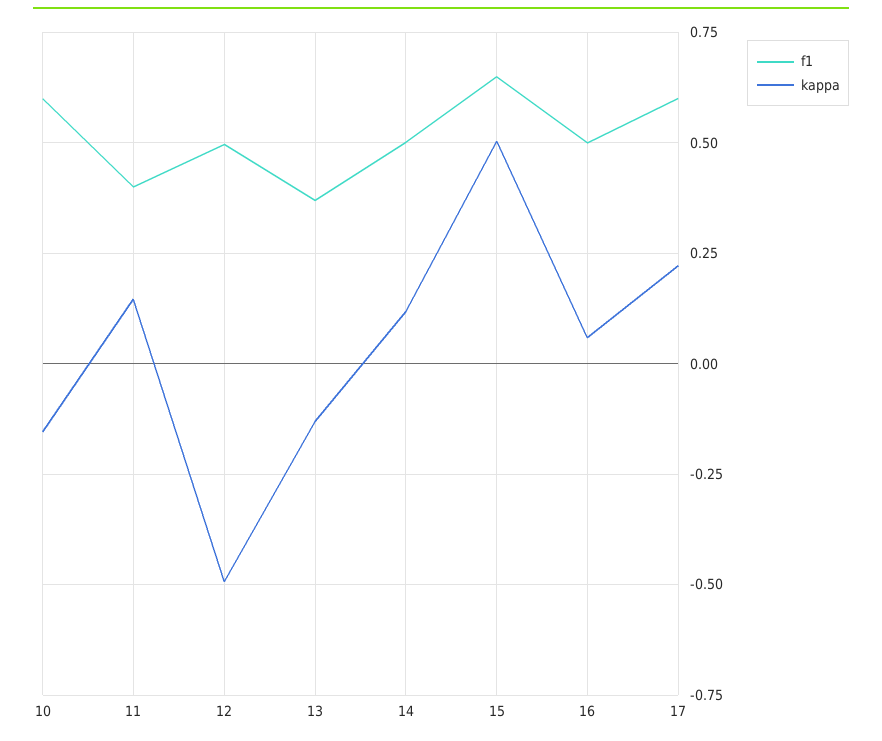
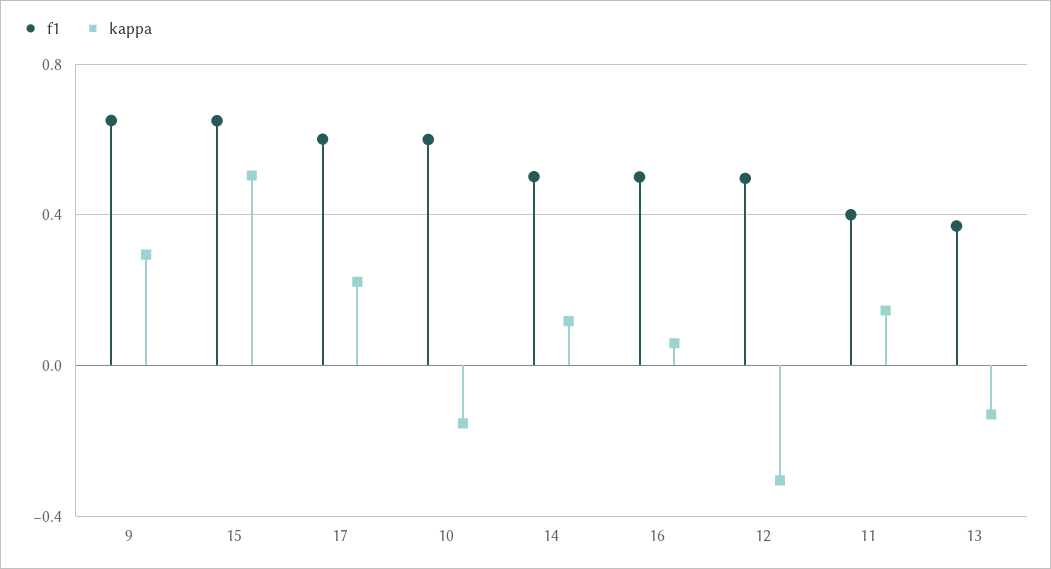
  {
    "f1": {
      "10": 0.6,
      "11": 0.4,
      "12": 0.5,
      "13": 0.375,
      "14": 0.5,
      "15": 0.65,
      "16": 0.5,
-     "17": 0.6
+     "17": 0.6,
+     "9": 0.65
    },
    "kappa": {
      "10": -0.15,
      "11": 0.15,
-     "12": -0.5,
+     "12": -0.3,
      "13": -0.125,
      "14": 0.125,
      "15": 0.5,
      "16": 0.05,
-     "17": 0.225
+     "17": 0.225,
+     "9": 0.3
    }
  }

